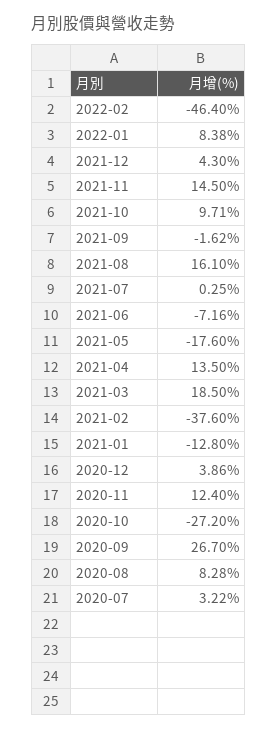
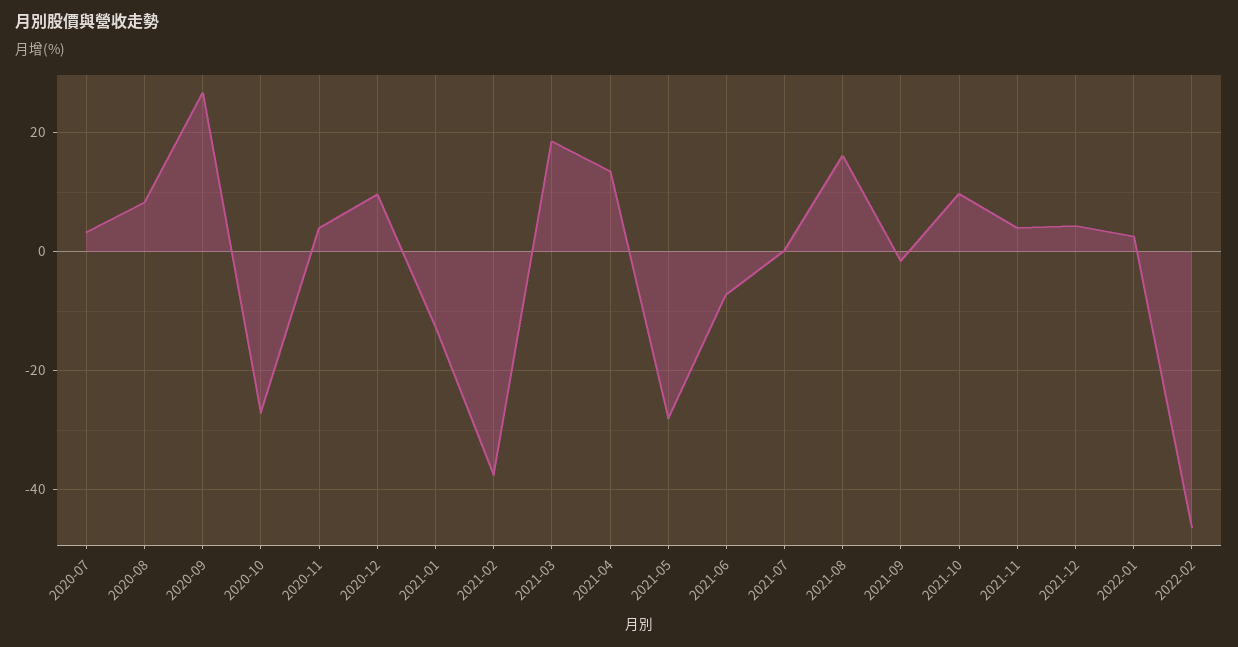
  {
    "2022-02": -46.4,
-   "2022-01": 8.38,
+   "2022-01": 2,
    "2021-12": 4.3,
-   "2021-11": 14.5,
+   "2021-11": 4,
    "2021-10": 9.71,
    "2021-09": -1.62,
    "2021-08": 16.1,
    "2021-07": 0.25,
    "2021-06": -7.16,
-   "2021-05": -17.6,
+   "2021-05": -28,
    "2021-04": 13.5,
    "2021-03": 18.5,
    "2021-02": -37.6,
    "2021-01": -12.8,
-   "2020-12": 3.86,
+   "2020-12": 10,
-   "2020-11": 12.4,
+   "2020-11": 4,
    "2020-10": -27.2,
    "2020-09": 26.7,
    "2020-08": 8.28,
    "2020-07": 3.22
  }

